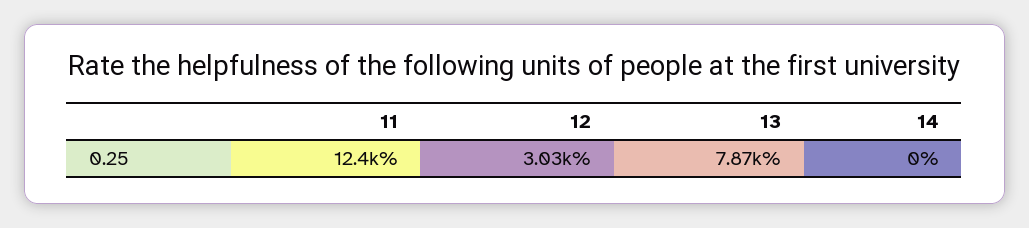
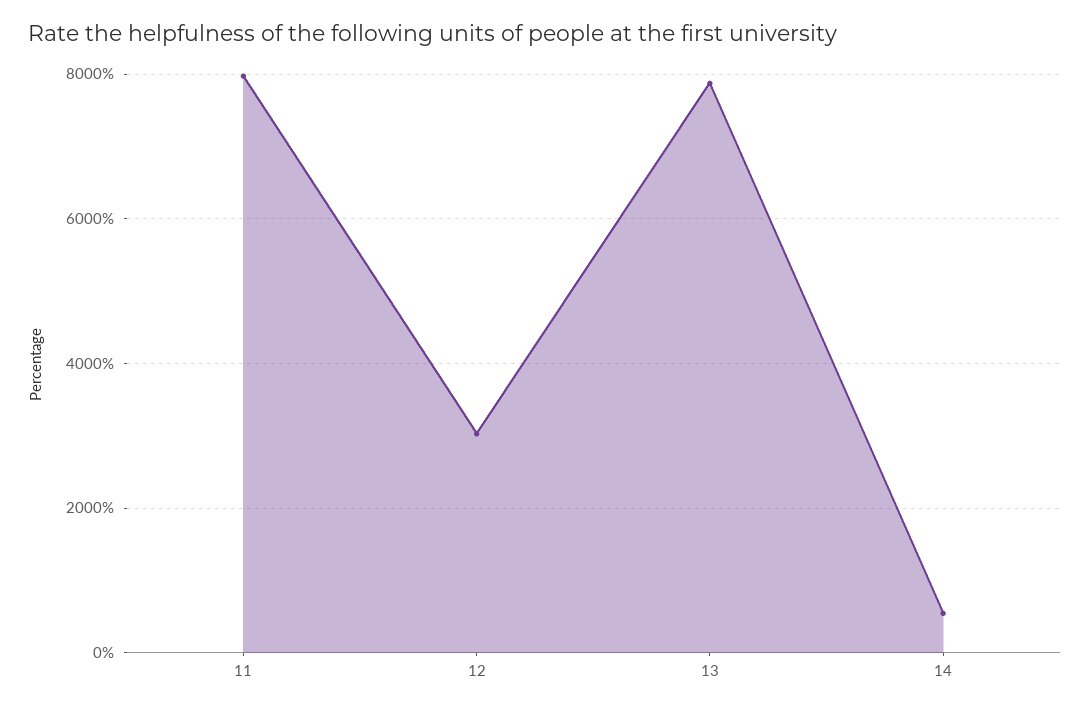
  {
-   "11": 12400,
+   "11": 8000,
    "12": 3030,
    "13": 7870,
-   "14": 0
+   "14": 600
  }

